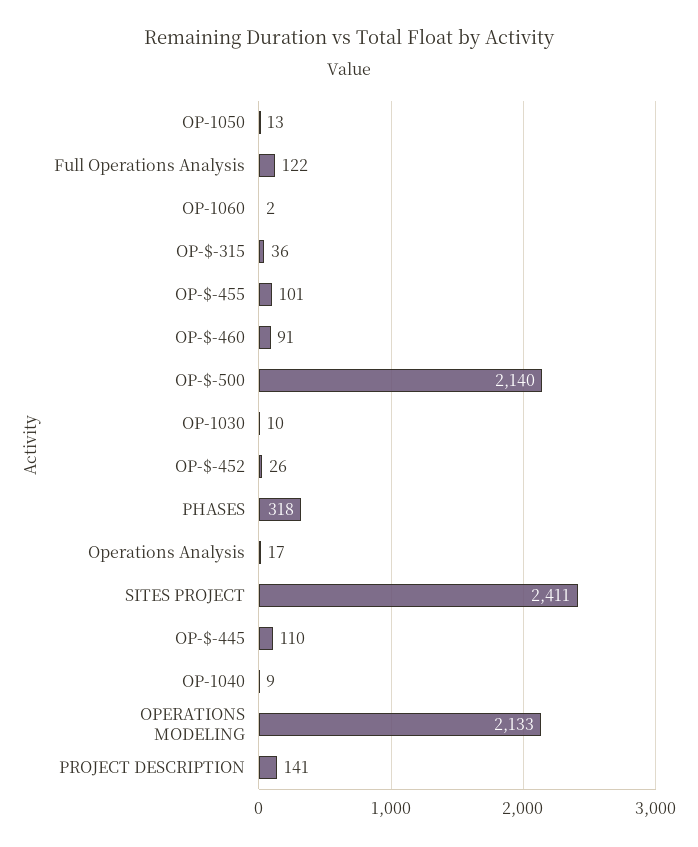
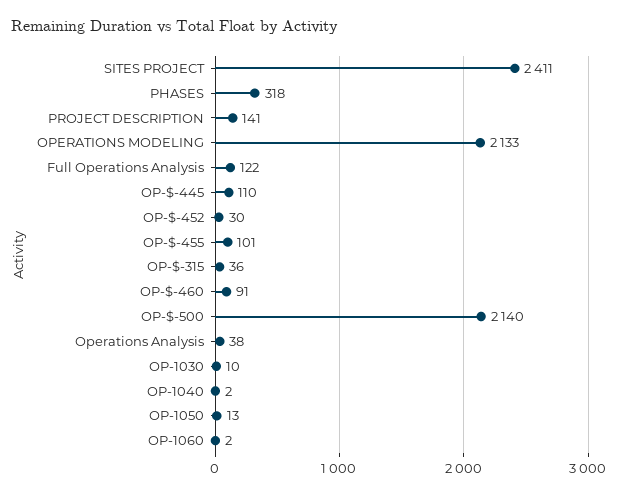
  {
    "OP-1050": 13,
    "Full Operations Analysis": 122,
    "OP-1060": 2,
    "OP-$-315": 36,
    "OP-$-455": 101,
    "OP-$-460": 91,
    "OP-$-500": 2140,
    "OP-1030": 10,
-   "OP-$-452": 26,
+   "OP-$-452": 30,
    "PHASES": 318,
-   "Operations Analysis": 17,
+   "Operations Analysis": 38,
    "SITES PROJECT": 2411,
    "OP-$-445": 110,
-   "OP-1040": 9,
+   "OP-1040": 2,
    "OPERATIONS MODELING": 2133,
    "PROJECT DESCRIPTION": 141
  }

